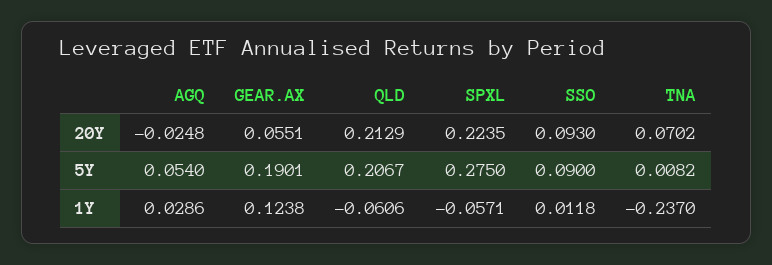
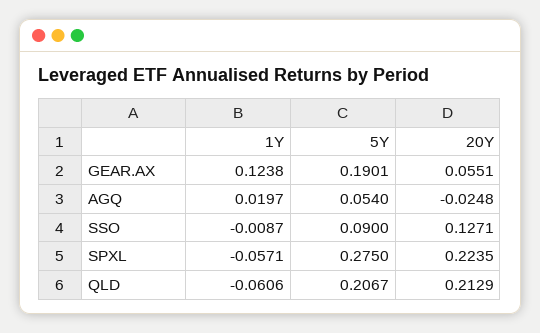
  {
    "AGQ": {
      "20Y": -0.0248,
      "5Y": 0.054,
-     "1Y": 0.0286
+     "1Y": 0.0197
    },
    "GEAR.AX": {
      "20Y": 0.0551,
      "5Y": 0.1901,
      "1Y": 0.1238
    },
    "QLD": {
      "20Y": 0.2129,
      "5Y": 0.2067,
      "1Y": -0.0606
    },
    "SPXL": {
      "20Y": 0.2235,
      "5Y": 0.275,
      "1Y": -0.0571
    },
    "SSO": {
-     "20Y": 0.093,
+     "20Y": 0.1271,
      "5Y": 0.09,
-     "1Y": 0.0118
+     "1Y": -0.0087
-   },
+   }
-   "TNA": {
-     "20Y": 0.0702,
-     "5Y": 0.0082,
-     "1Y": -0.237
-   }
  }

